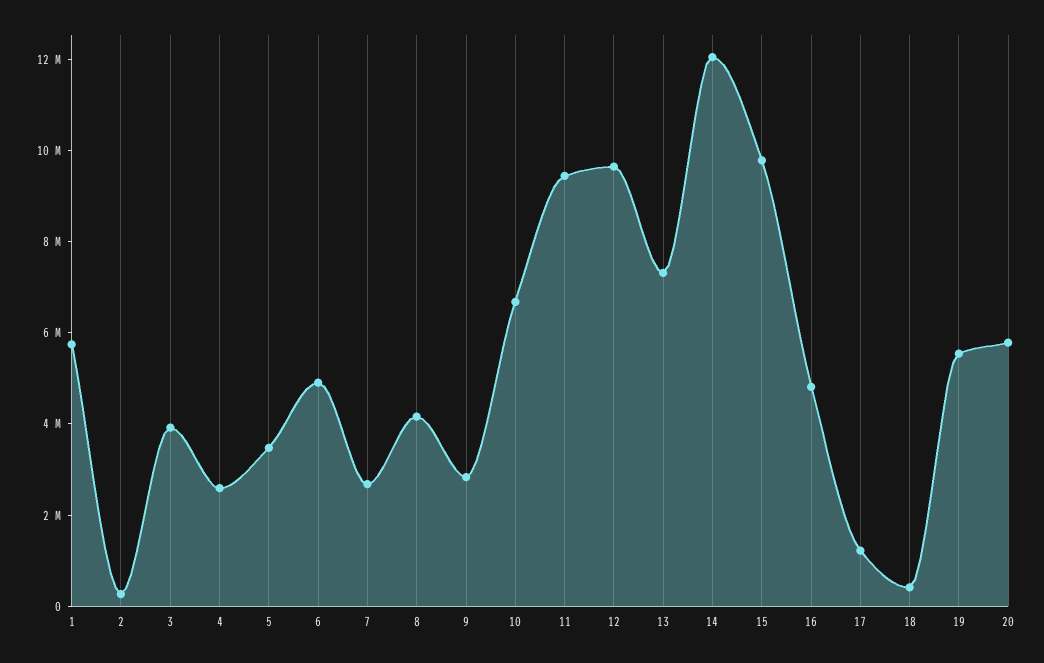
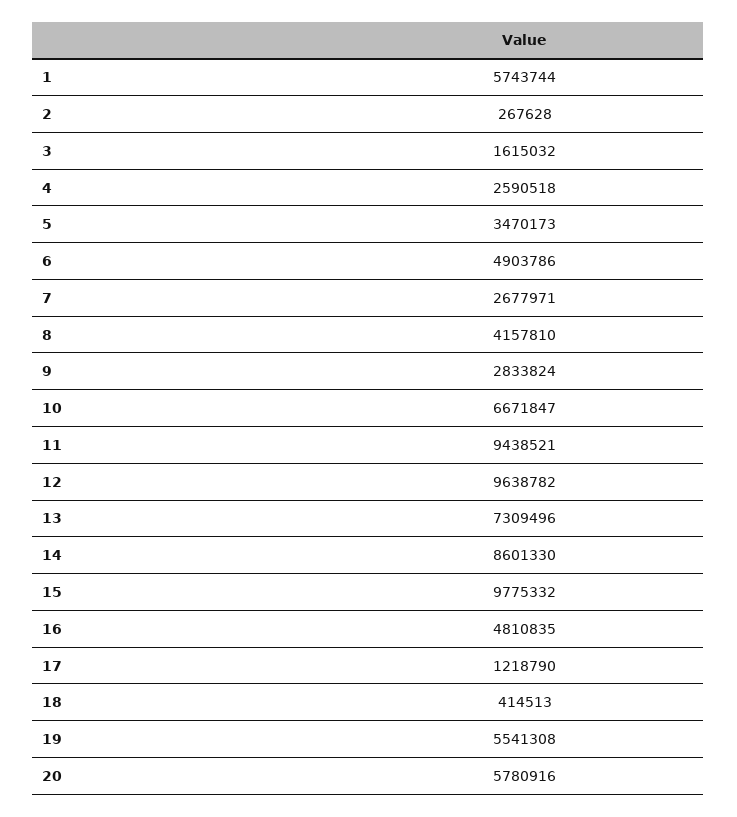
  {
    "1": 5743744,
    "2": 267628,
-   "3": 4000000,
+   "3": 1615032,
    "4": 2590518,
    "5": 3470173,
    "6": 4903786,
    "7": 2677971,
    "8": 4157810,
    "9": 2833824,
    "10": 6671847,
    "11": 9438521,
    "12": 9638782,
    "13": 7309496,
-   "14": 12000000,
+   "14": 8601330,
    "15": 9775332,
    "16": 4810835,
    "17": 1218790,
    "18": 414513,
    "19": 5541308,
    "20": 5780916
  }

